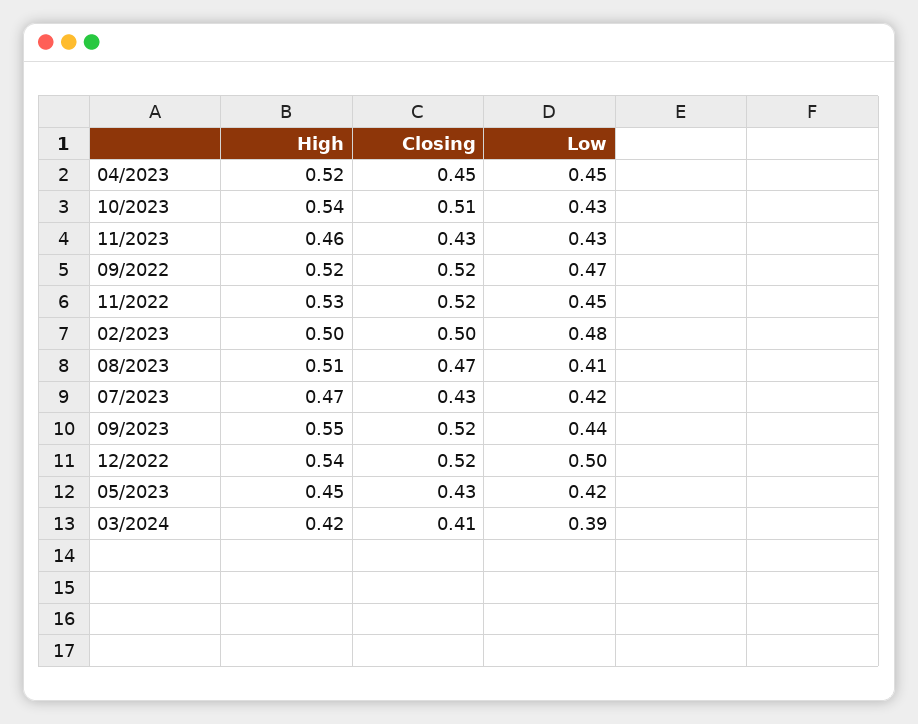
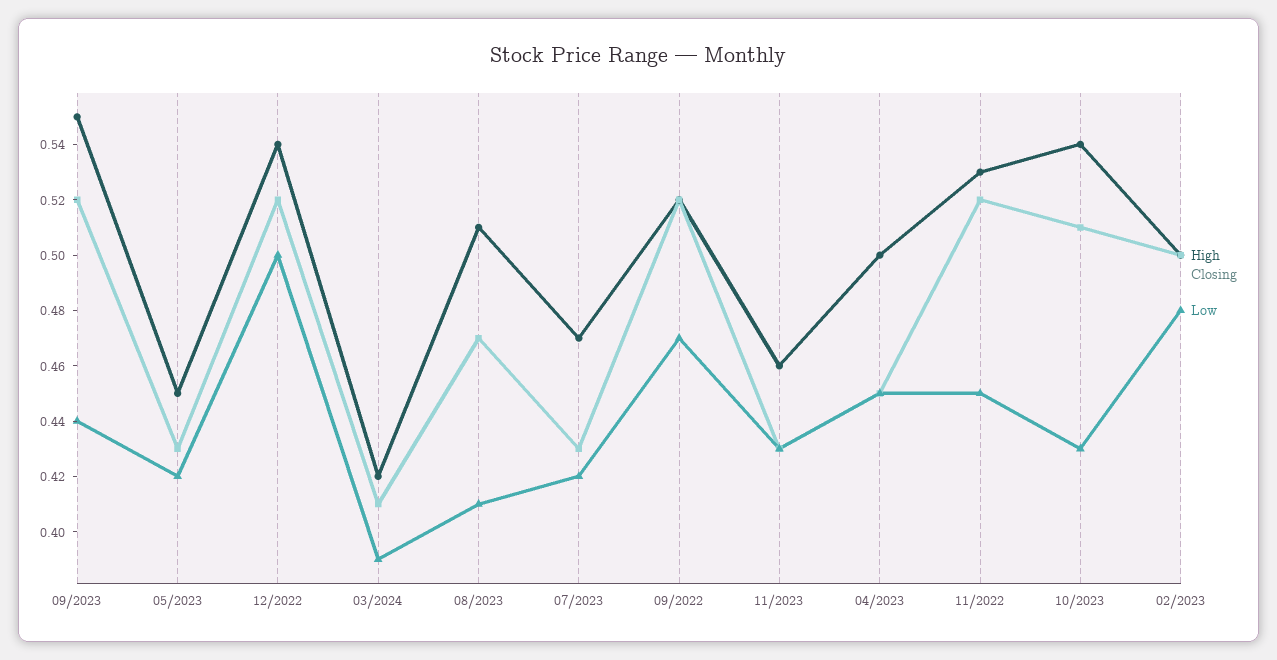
  {
    "High": {
-     "04/2023": 0.52,
+     "04/2023": 0.5,
      "10/2023": 0.54,
      "11/2023": 0.46,
      "09/2022": 0.52,
      "11/2022": 0.53,
      "02/2023": 0.5,
      "08/2023": 0.51,
      "07/2023": 0.47,
      "09/2023": 0.55,
      "12/2022": 0.54,
      "05/2023": 0.45,
      "03/2024": 0.42
    },
    "Closing": {
      "04/2023": 0.45,
      "10/2023": 0.51,
      "11/2023": 0.43,
      "09/2022": 0.52,
      "11/2022": 0.52,
      "02/2023": 0.5,
      "08/2023": 0.47,
      "07/2023": 0.43,
      "09/2023": 0.52,
      "12/2022": 0.52,
      "05/2023": 0.43,
      "03/2024": 0.41
    },
    "Low": {
      "04/2023": 0.45,
      "10/2023": 0.43,
      "11/2023": 0.43,
      "09/2022": 0.47,
      "11/2022": 0.45,
      "02/2023": 0.48,
      "08/2023": 0.41,
      "07/2023": 0.42,
      "09/2023": 0.44,
      "12/2022": 0.5,
      "05/2023": 0.42,
      "03/2024": 0.39
    }
  }

